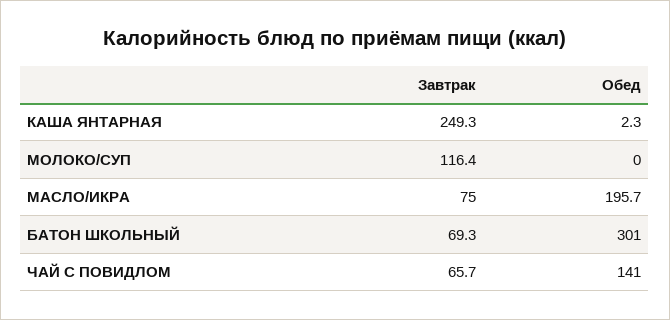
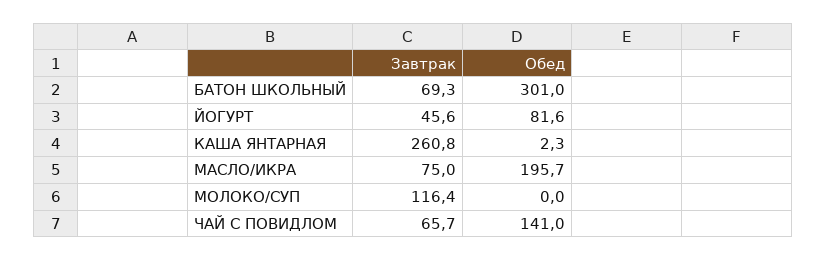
  {
    "Завтрак": {
-     "КАША ЯНТАРНАЯ": 249.3,
+     "КАША ЯНТАРНАЯ": 260.8,
      "МОЛОКО/СУП": 116.4,
      "МАСЛО/ИКРА": 75,
      "БАТОН ШКОЛЬНЫЙ": 69.3,
-     "ЧАЙ С ПОВИДЛОМ": 65.7
+     "ЧАЙ С ПОВИДЛОМ": 65.7,
+     "ЙОГУРТ": 45.6
    },
    "Обед": {
      "КАША ЯНТАРНАЯ": 2.3,
      "МОЛОКО/СУП": 0,
      "МАСЛО/ИКРА": 195.7,
      "БАТОН ШКОЛЬНЫЙ": 301,
-     "ЧАЙ С ПОВИДЛОМ": 141
+     "ЧАЙ С ПОВИДЛОМ": 141,
+     "ЙОГУРТ": 81.6
    }
  }

